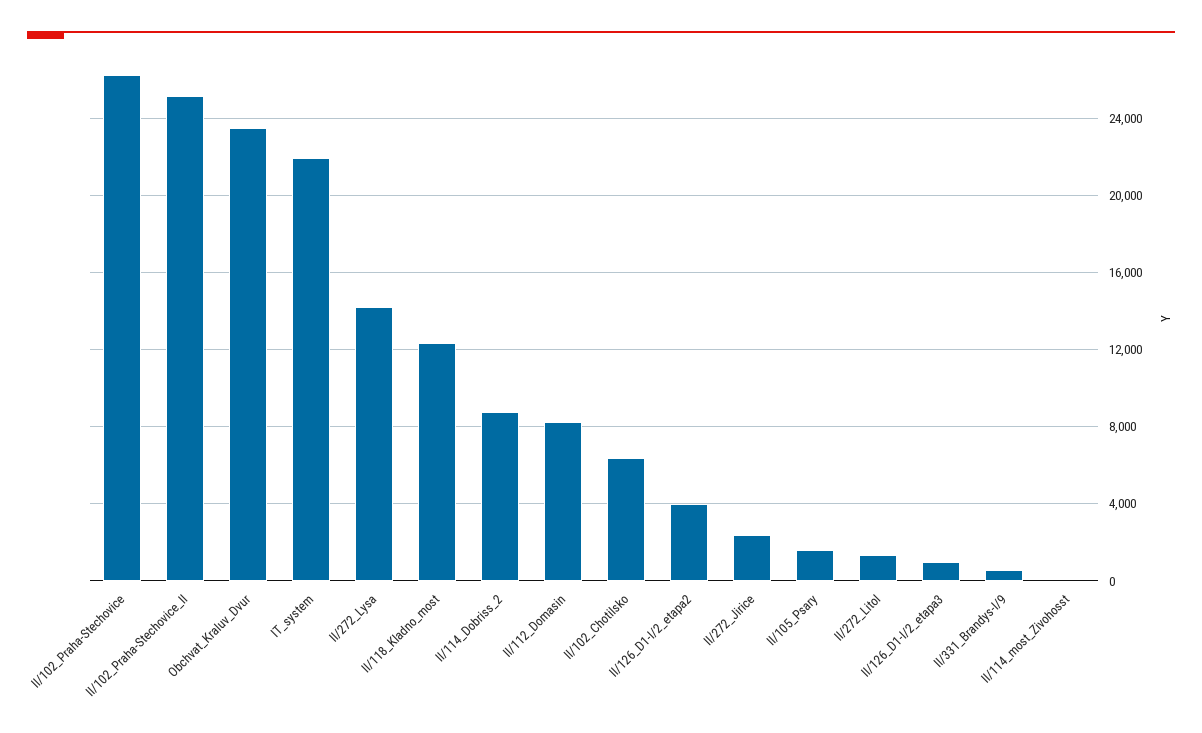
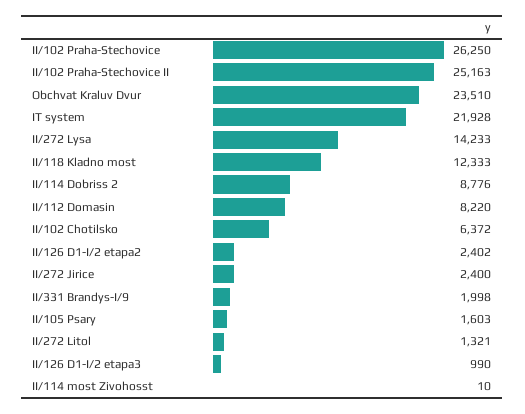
  {
    "II/102_Praha-Stechovice": 26250,
    "II/102_Praha-Stechovice_II": 25163,
    "Obchvat_Kraluv_Dvur": 23510,
    "IT_system": 21928,
    "II/272_Lysa": 14233,
    "II/118_Kladno_most": 12333,
    "II/114_Dobriss_2": 8776,
    "II/112_Domasin": 8220,
    "II/102_Chotilsko": 6372,
-   "II/126_D1-I/2_etapa2": 4000,
+   "II/126_D1-I/2_etapa2": 2402,
    "II/272_Jirice": 2400,
    "II/105_Psary": 1603,
    "II/272_Litol": 1321,
    "II/126_D1-I/2_etapa3": 990,
-   "II/331_Brandys-I/9": 500,
+   "II/331_Brandys-I/9": 1998,
    "II/114_most_Zivohosst": 10
  }

